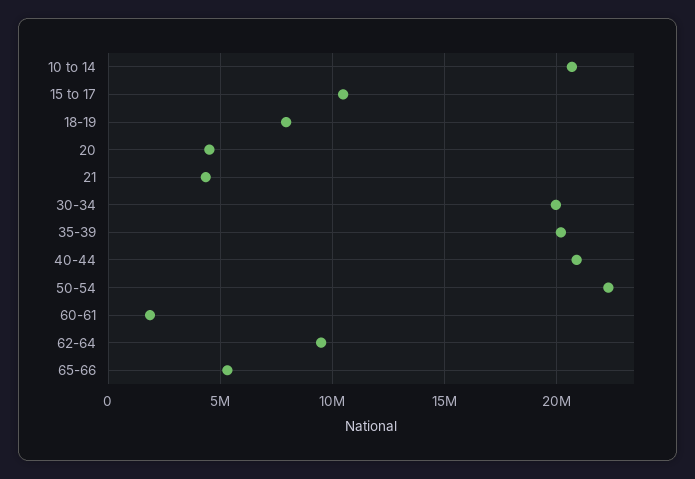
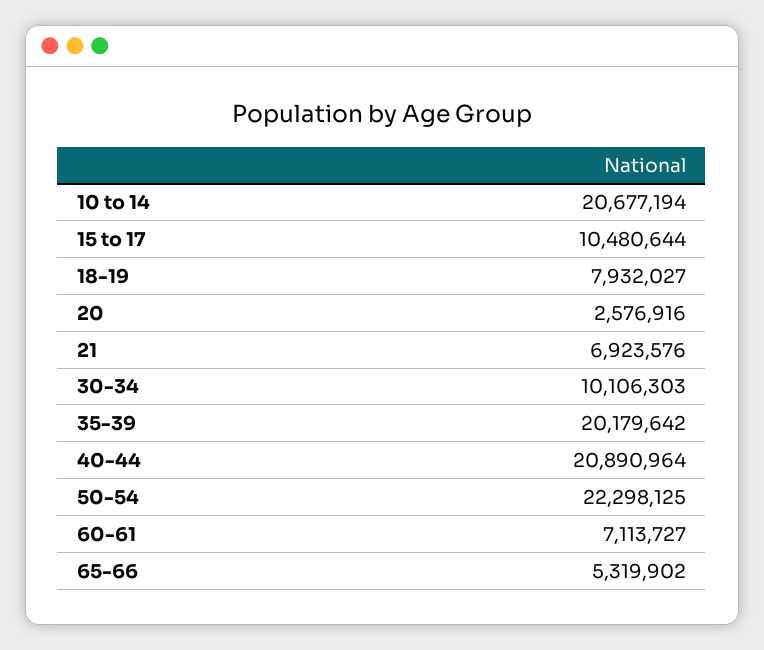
  {
    "10 to 14": 20677194,
    "15 to 17": 10480644,
    "18-19": 7932027,
-   "20": 4500000,
+   "20": 2576916,
-   "21": 4500000,
+   "21": 6923576,
-   "30-34": 20000000,
+   "30-34": 10106303,
    "35-39": 20179642,
    "40-44": 20890964,
    "50-54": 22298125,
-   "60-61": 2000000,
+   "60-61": 7113727,
-   "62-64": 9500000,
    "65-66": 5319902
  }

